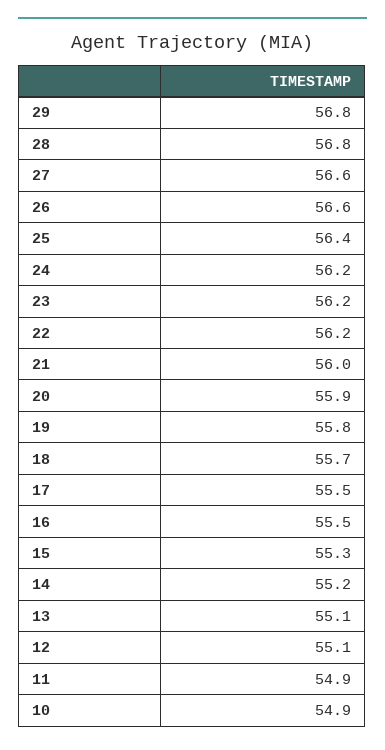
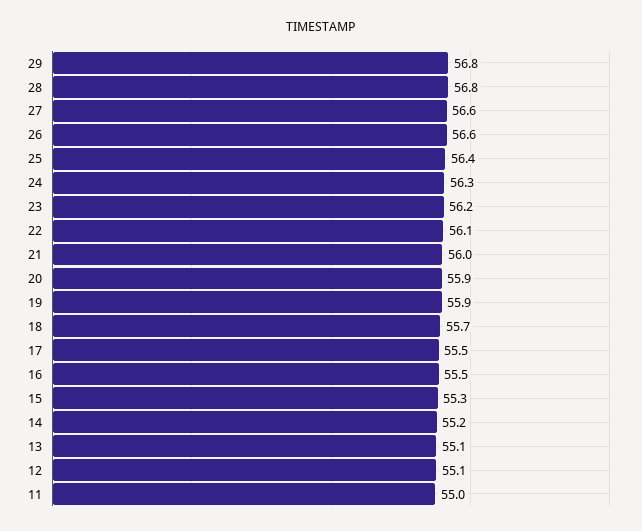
  {
    "29": 56.8,
    "28": 56.8,
    "27": 56.6,
    "26": 56.6,
    "25": 56.4,
-   "24": 56.2,
+   "24": 56.3,
    "23": 56.2,
-   "22": 56.2,
+   "22": 56.1,
    "21": 56,
    "20": 55.9,
-   "19": 55.8,
+   "19": 55.9,
    "18": 55.7,
    "17": 55.5,
    "16": 55.5,
    "15": 55.3,
    "14": 55.2,
    "13": 55.1,
    "12": 55.1,
-   "11": 54.9,
+   "11": 55
-   "10": 54.9
  }

